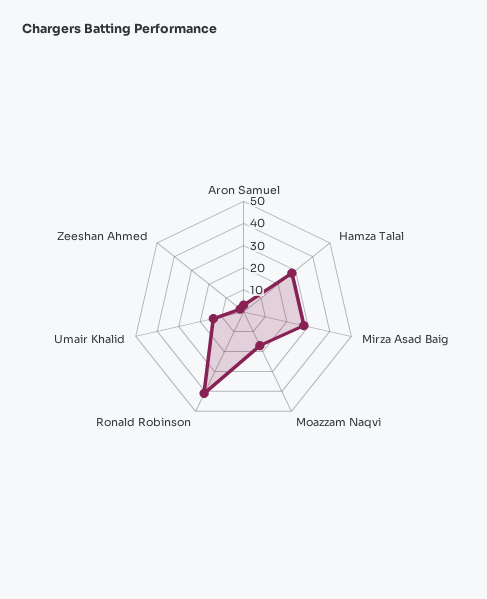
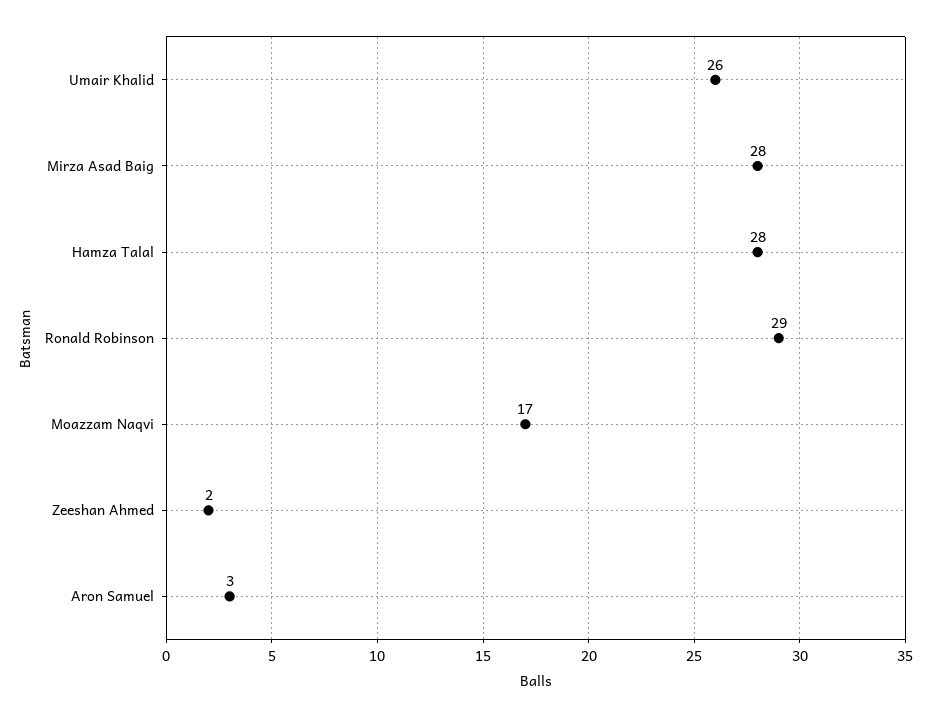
  {
    "Aron Samuel": 3,
    "Hamza Talal": 28,
    "Mirza Asad Baig": 28,
    "Moazzam Naqvi": 17,
-   "Ronald Robinson": 40,
+   "Ronald Robinson": 29,
-   "Umair Khalid": 15,
+   "Umair Khalid": 26,
    "Zeeshan Ahmed": 2
  }

